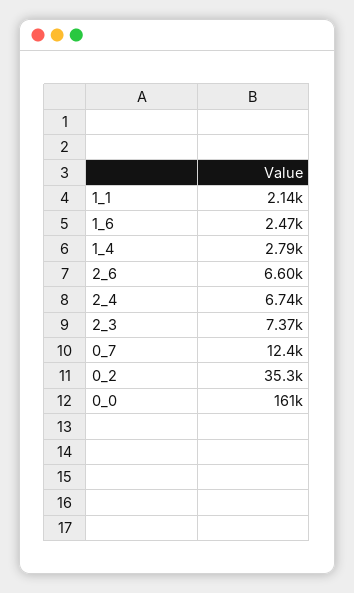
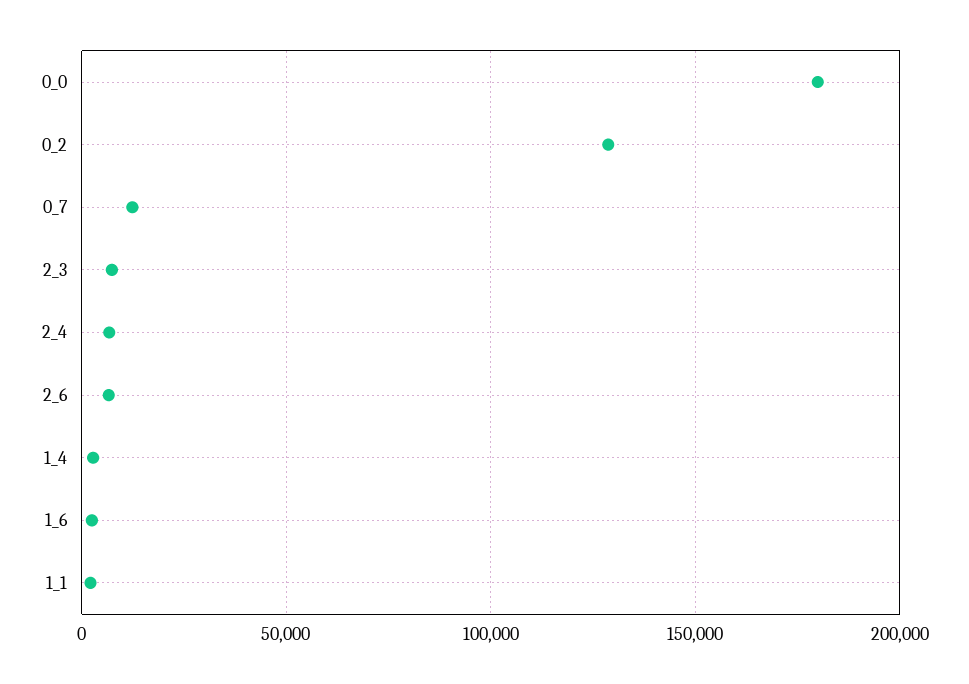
  {
    "1_1": 2140,
    "1_6": 2470,
    "1_4": 2790,
    "2_6": 6600,
    "2_4": 6740,
    "2_3": 7370,
    "0_7": 12400,
-   "0_2": 35300,
+   "0_2": 130000,
-   "0_0": 161000
+   "0_0": 180000
  }

